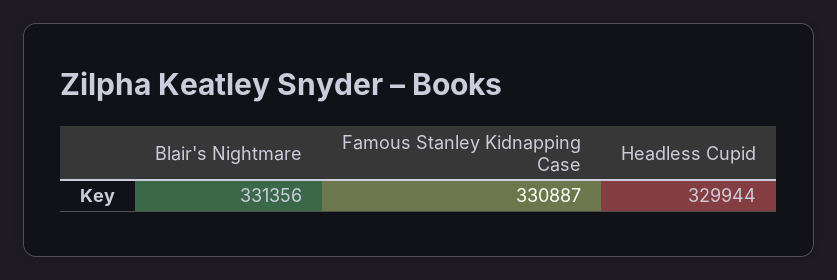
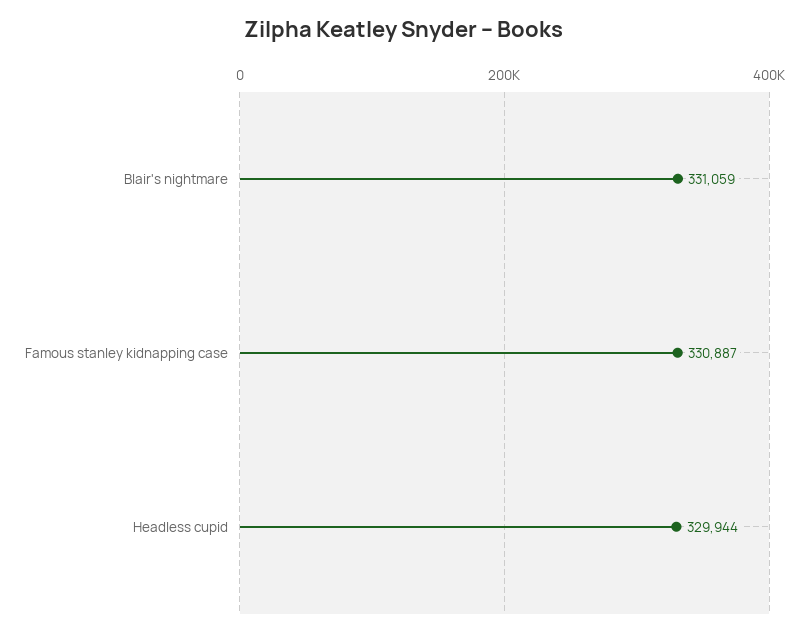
  {
-   "Blair's Nightmare": 331356,
+   "Blair's Nightmare": 331059,
    "Famous Stanley Kidnapping Case": 330887,
    "Headless Cupid": 329944
  }

